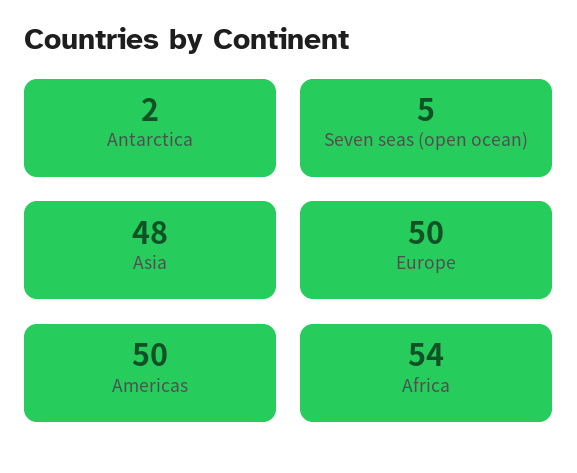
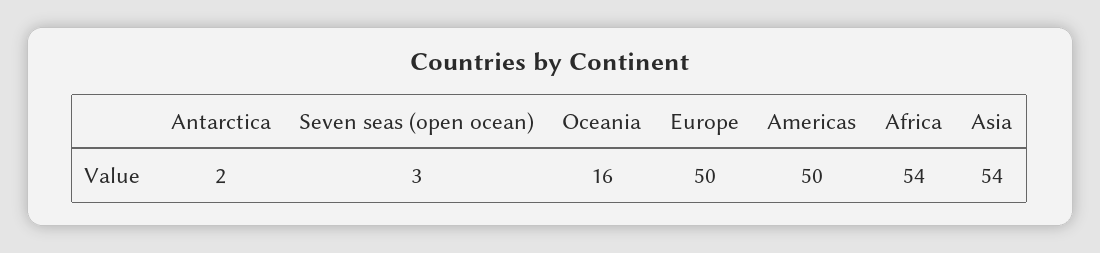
  {
    "Antarctica": 2,
-   "Seven seas (open ocean)": 5,
+   "Seven seas (open ocean)": 3,
-   "Asia": 48,
+   "Asia": 54,
    "Europe": 50,
    "Americas": 50,
-   "Africa": 54
+   "Africa": 54,
+   "Oceania": 16
  }

